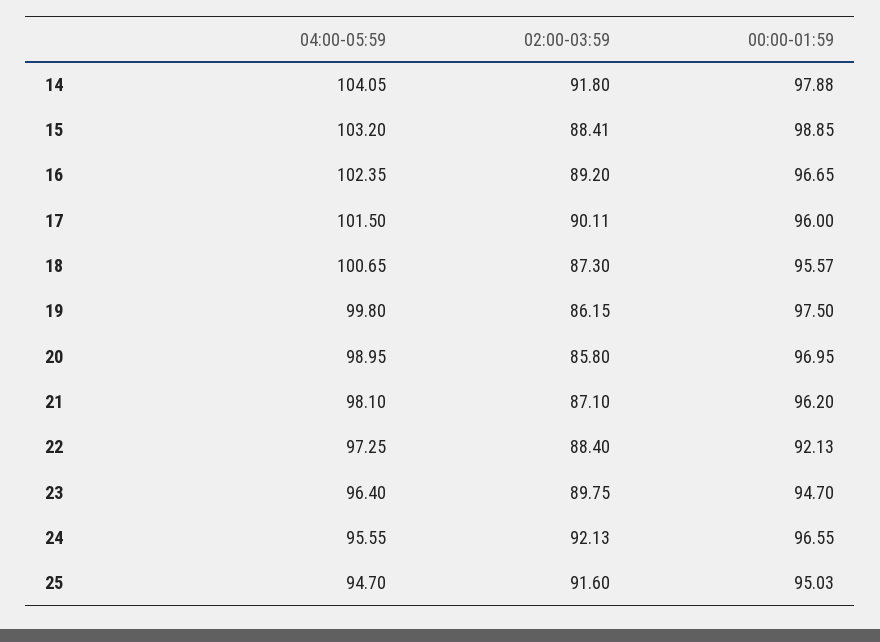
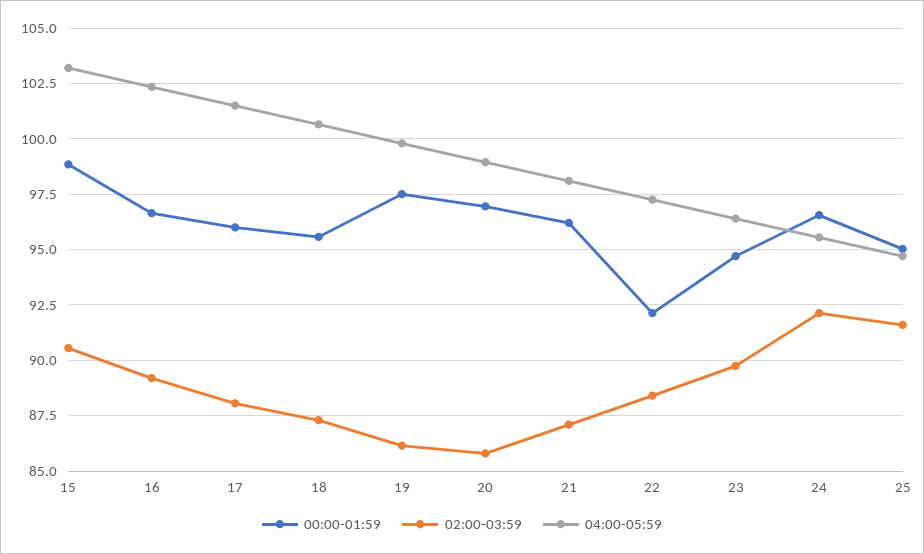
  {
    "04:00-05:59": {
-     "14": 104.05,
      "15": 103.2,
      "16": 102.35,
      "17": 101.5,
      "18": 100.65,
      "19": 99.8,
      "20": 98.95,
      "21": 98.1,
      "22": 97.25,
      "23": 96.4,
      "24": 95.55,
      "25": 94.7
    },
    "02:00-03:59": {
-     "14": 91.8,
-     "15": 88.41,
+     "15": 90.5,
      "16": 89.2,
-     "17": 90.11,
+     "17": 88,
      "18": 87.3,
      "19": 86.15,
      "20": 85.8,
      "21": 87.1,
      "22": 88.4,
      "23": 89.75,
      "24": 92.13,
      "25": 91.6
    },
    "00:00-01:59": {
-     "14": 97.88,
      "15": 98.85,
      "16": 96.65,
      "17": 96,
      "18": 95.57,
      "19": 97.5,
      "20": 96.95,
      "21": 96.2,
      "22": 92.13,
      "23": 94.7,
      "24": 96.55,
      "25": 95.03
    }
  }

